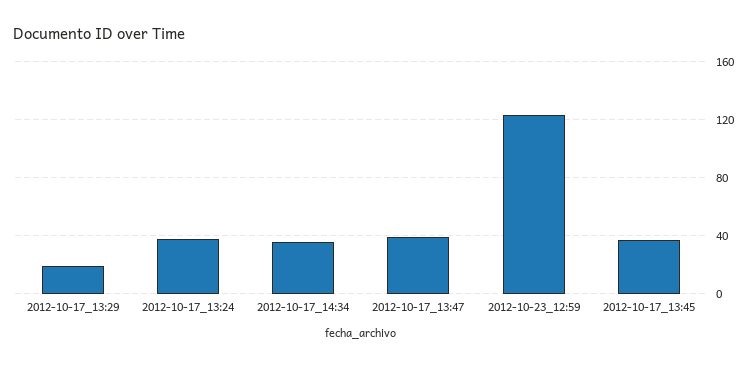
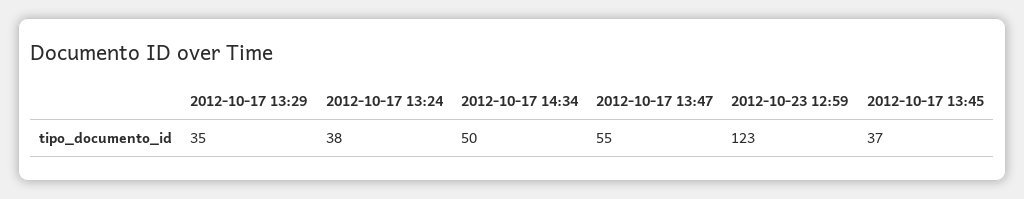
  {
-   "2012-10-17_13:29": 20,
+   "2012-10-17_13:29": 35,
    "2012-10-17_13:24": 38,
-   "2012-10-17_14:34": 35,
+   "2012-10-17_14:34": 50,
-   "2012-10-17_13:47": 40,
+   "2012-10-17_13:47": 55,
    "2012-10-23_12:59": 123,
    "2012-10-17_13:45": 37
  }

